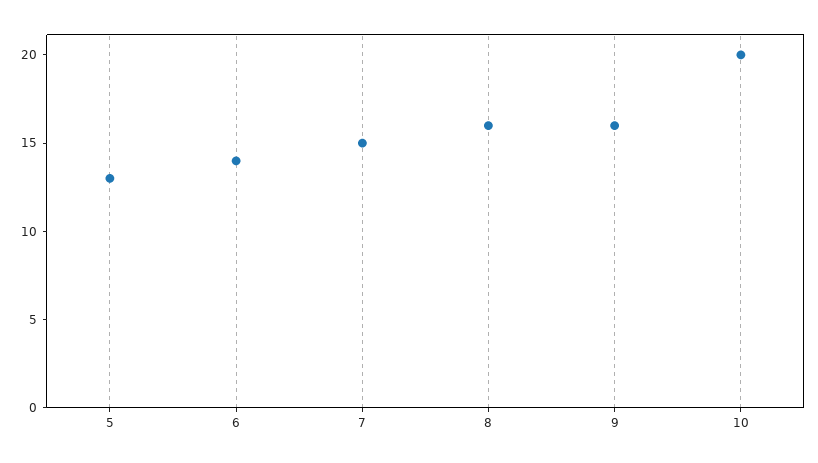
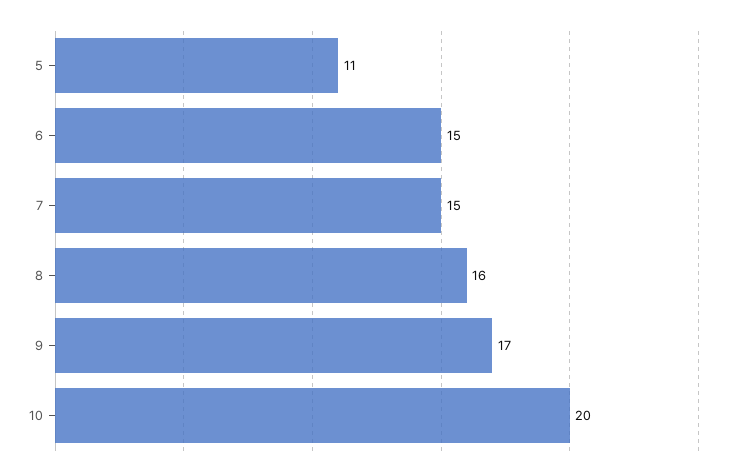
  {
-   "5": 13,
+   "5": 11,
-   "6": 14,
+   "6": 15,
    "7": 15,
    "8": 16,
-   "9": 16,
+   "9": 17,
    "10": 20
  }

